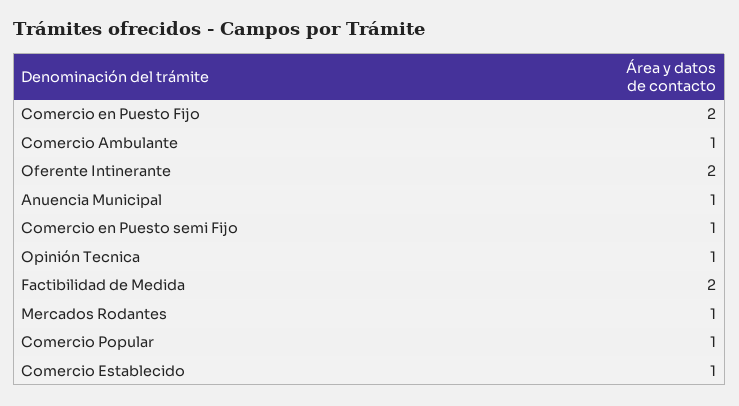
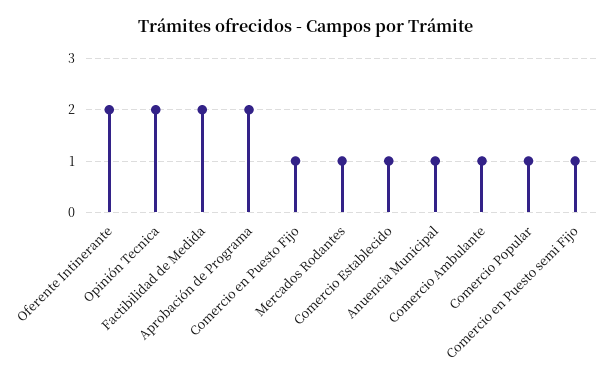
  {
-   "Comercio en Puesto Fijo": 2,
+   "Comercio en Puesto Fijo": 1,
    "Comercio Ambulante": 1,
    "Oferente Intinerante": 2,
    "Anuencia Municipal": 1,
    "Comercio en Puesto semi Fijo": 1,
-   "Opinión Tecnica": 1,
+   "Opinión Tecnica": 2,
    "Factibilidad de Medida": 2,
    "Mercados Rodantes": 1,
    "Comercio Popular": 1,
-   "Comercio Establecido": 1
+   "Comercio Establecido": 1,
+   "Aprobación de Programa": 2
  }

